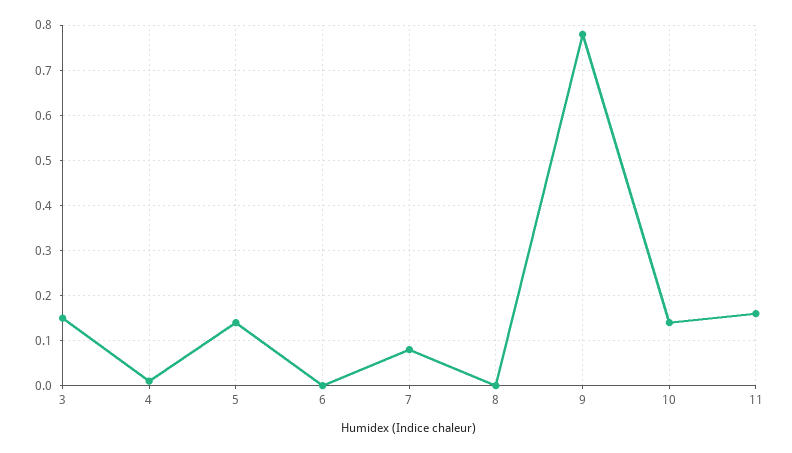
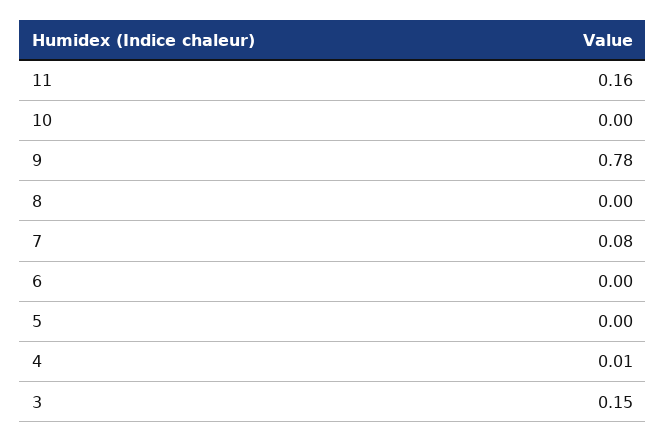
  {
    "3": 0.15,
    "4": 0.01,
-   "5": 0.15,
+   "5": 0,
    "6": 0,
    "7": 0.08,
    "8": 0,
    "9": 0.78,
-   "10": 0.15,
+   "10": 0,
    "11": 0.16
  }

